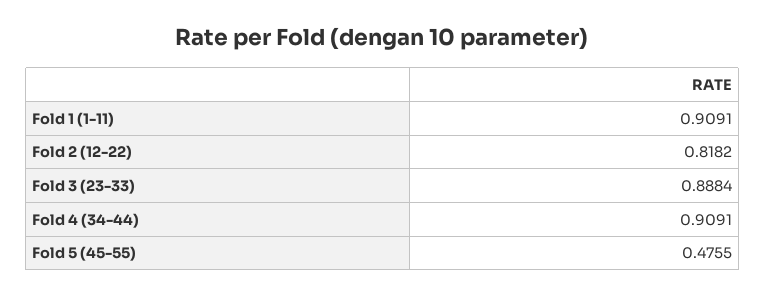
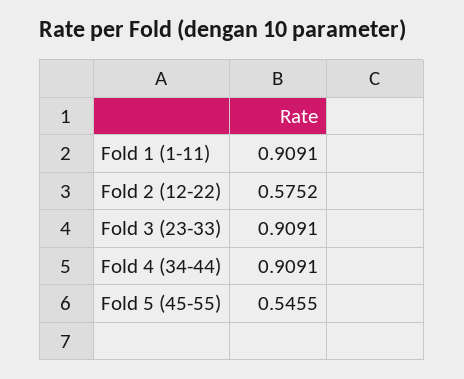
  {
    "Fold 1 (1-11)": 0.9091,
-   "Fold 2 (12-22)": 0.8182,
+   "Fold 2 (12-22)": 0.5752,
-   "Fold 3 (23-33)": 0.8884,
+   "Fold 3 (23-33)": 0.9091,
    "Fold 4 (34-44)": 0.9091,
-   "Fold 5 (45-55)": 0.4755
+   "Fold 5 (45-55)": 0.5455
  }

